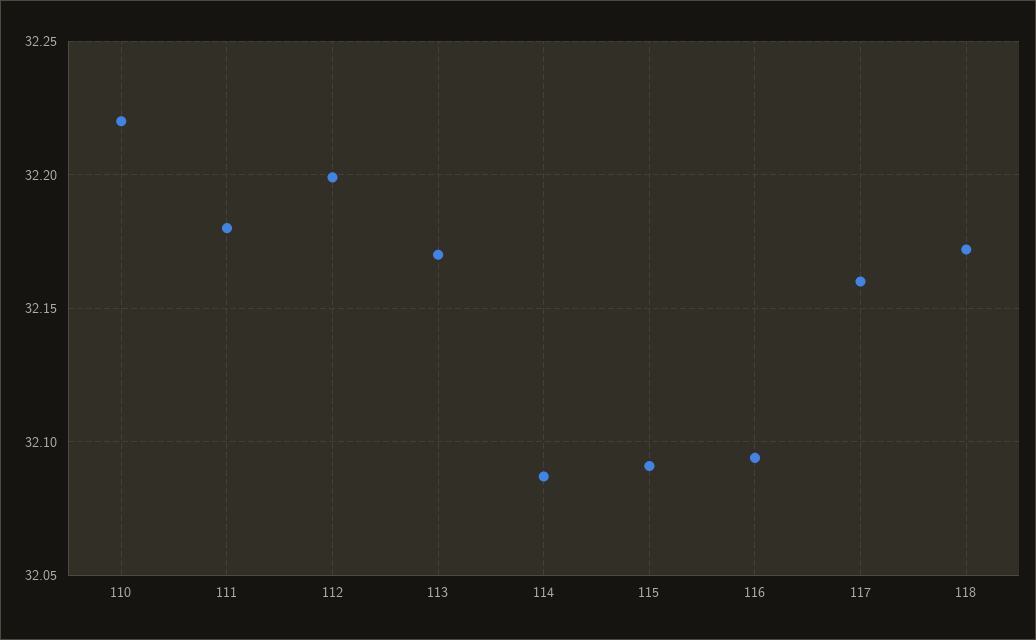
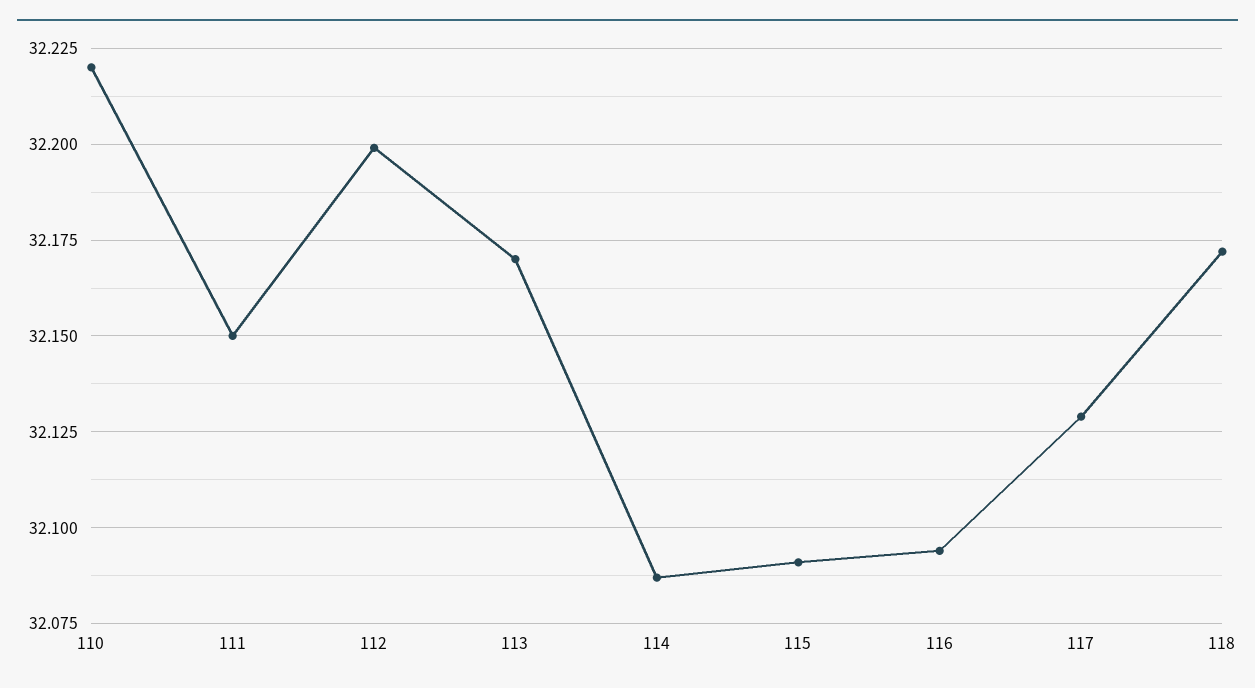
  {
    "110": 32.22,
-   "111": 32.18,
+   "111": 32.15,
    "112": 32.2,
    "113": 32.17,
    "114": 32.085,
    "115": 32.09,
    "116": 32.095,
-   "117": 32.16,
+   "117": 32.13,
    "118": 32.17
  }

